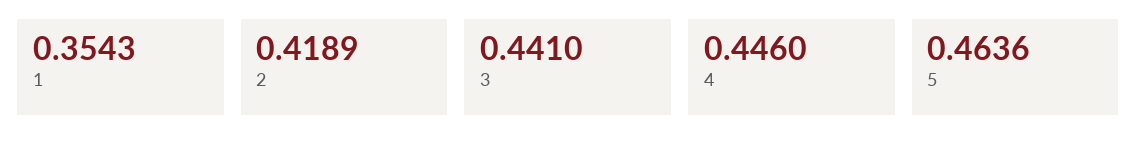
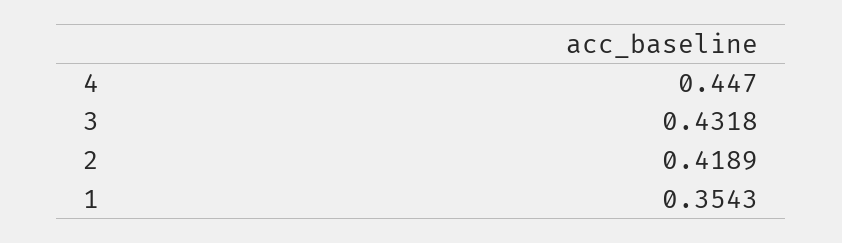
  {
    "1": 0.3543,
    "2": 0.4189,
-   "3": 0.441,
+   "3": 0.4318,
-   "4": 0.446,
+   "4": 0.447
-   "5": 0.4636
  }

